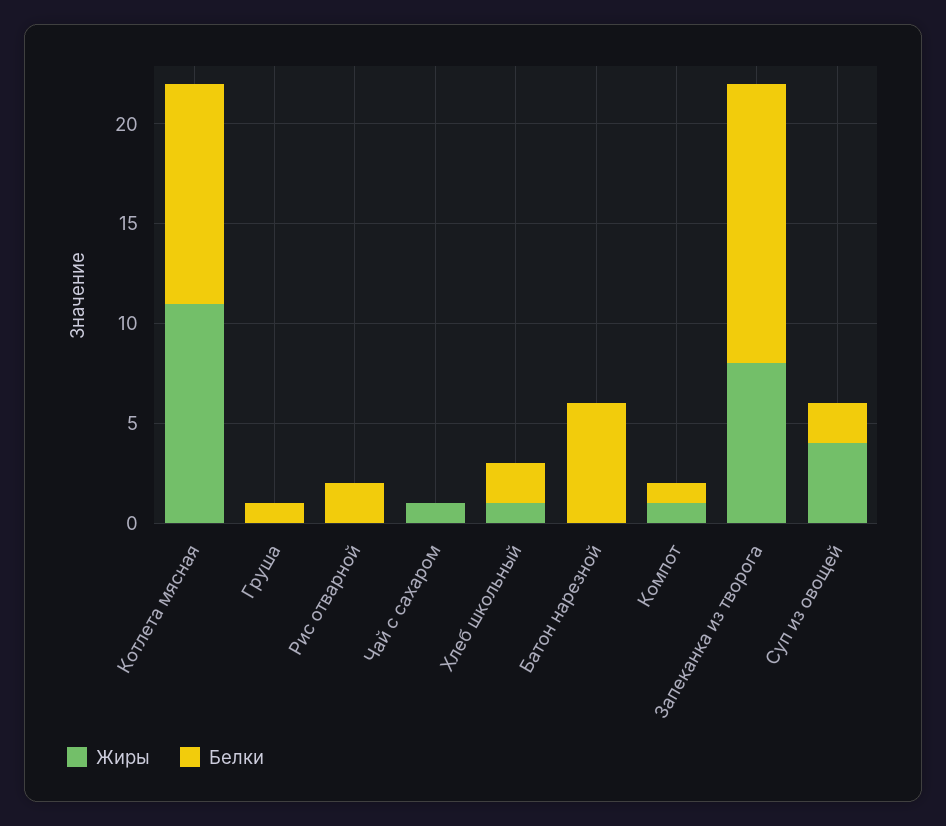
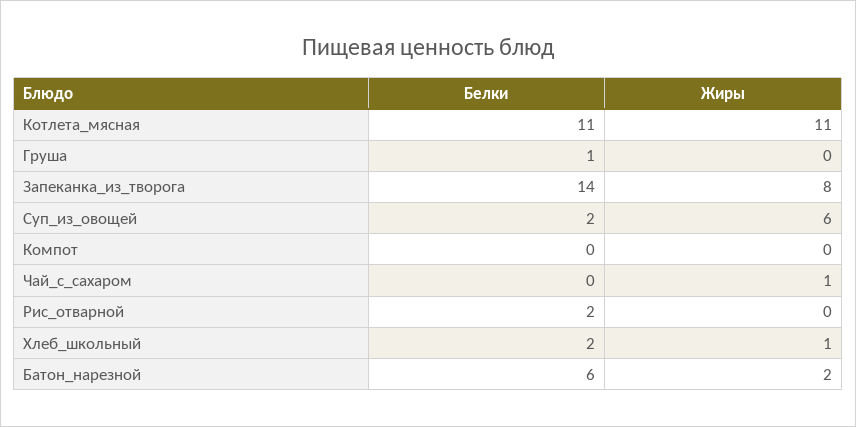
  {
    "Жиры": {
      "Котлета мясная": 11,
      "Груша": 0,
      "Рис отварной": 0,
      "Чай с сахаром": 1,
      "Хлеб школьный": 1,
-     "Батон нарезной": 0,
+     "Батон нарезной": 2,
-     "Компот": 1,
+     "Компот": 0,
      "Запеканка из творога": 8,
-     "Суп из овощей": 4
+     "Суп из овощей": 6
    },
    "Белки": {
      "Котлета мясная": 11,
      "Груша": 1,
      "Рис отварной": 2,
      "Чай с сахаром": 0,
      "Хлеб школьный": 2,
      "Батон нарезной": 6,
-     "Компот": 1,
+     "Компот": 0,
      "Запеканка из творога": 14,
      "Суп из овощей": 2
    }
  }

